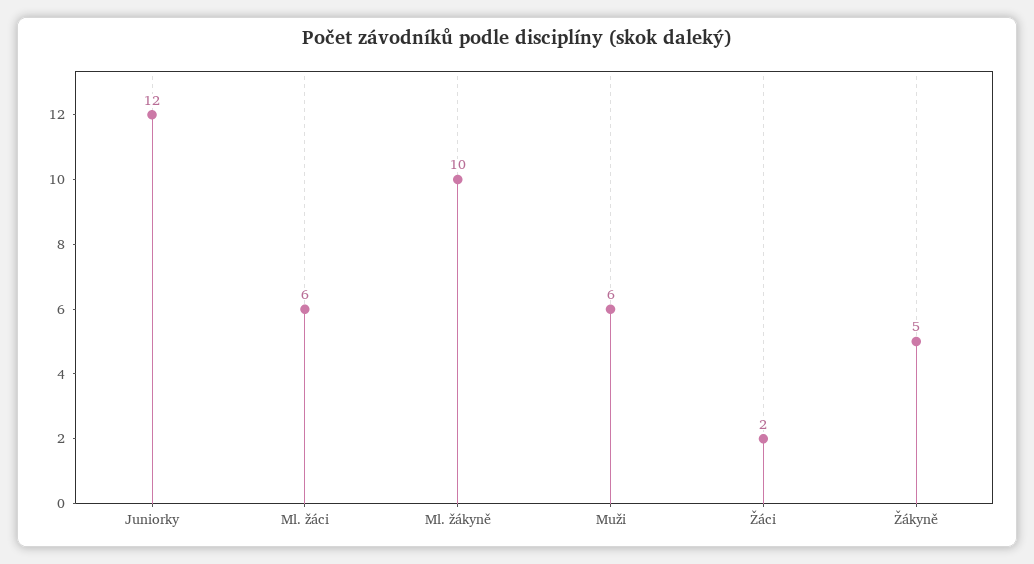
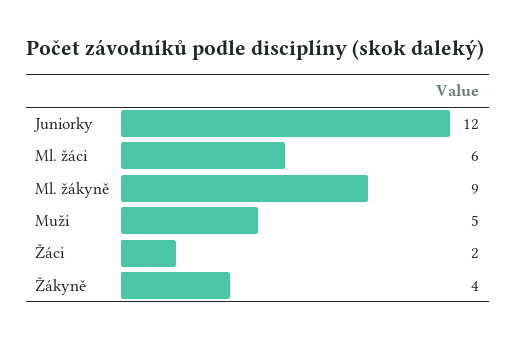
  {
    "Juniorky": 12,
    "Ml. žáci": 6,
-   "Ml. žákyně": 10,
+   "Ml. žákyně": 9,
-   "Muži": 6,
+   "Muži": 5,
    "Žáci": 2,
-   "Žákyně": 5
+   "Žákyně": 4
  }

